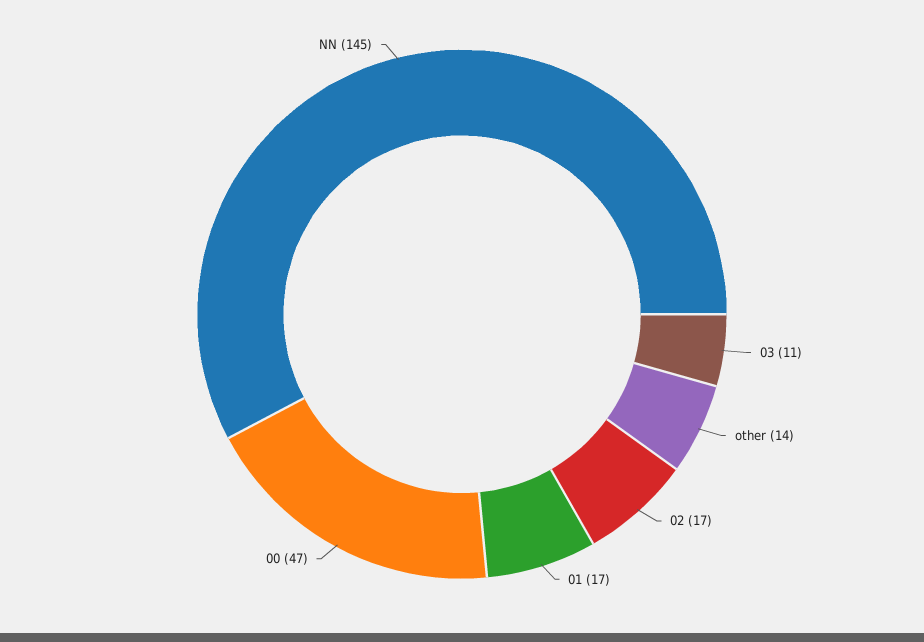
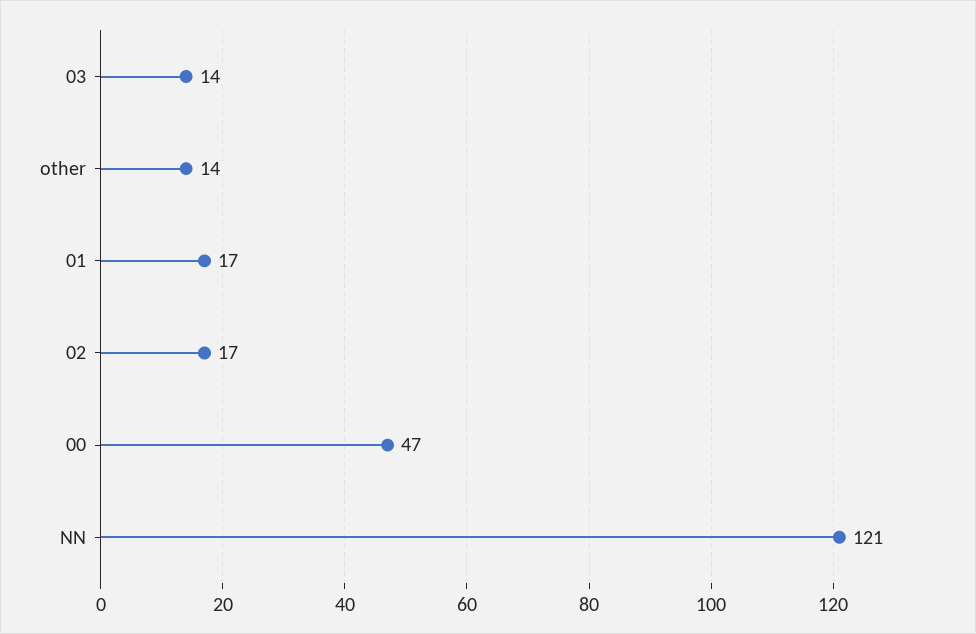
  {
-   "03": 11,
+   "03": 14,
    "other": 14,
    "02": 17,
    "01": 17,
    "00": 47,
-   "NN": 145
+   "NN": 121
  }

